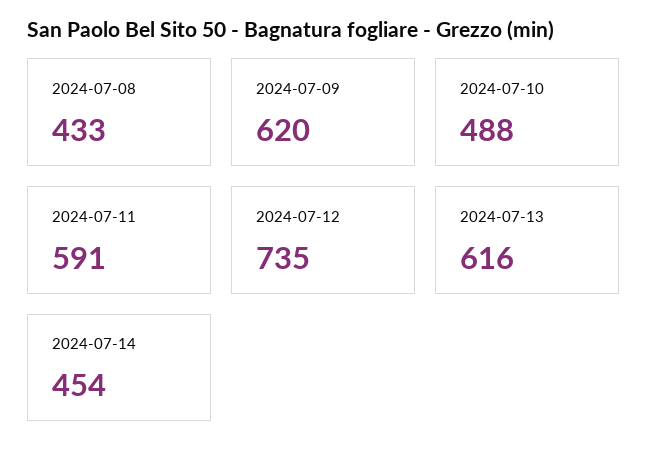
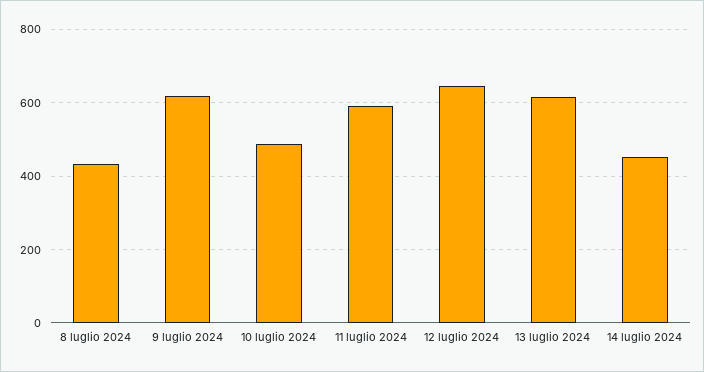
  {
    "2024-07-08": 433,
    "2024-07-09": 620,
    "2024-07-10": 488,
    "2024-07-11": 591,
-   "2024-07-12": 735,
+   "2024-07-12": 640,
    "2024-07-13": 616,
    "2024-07-14": 454
  }

